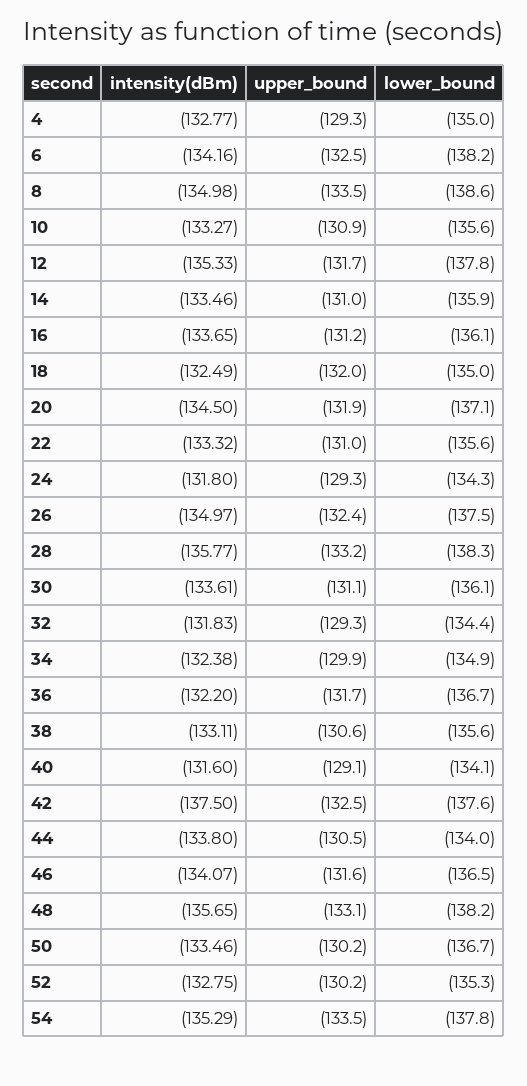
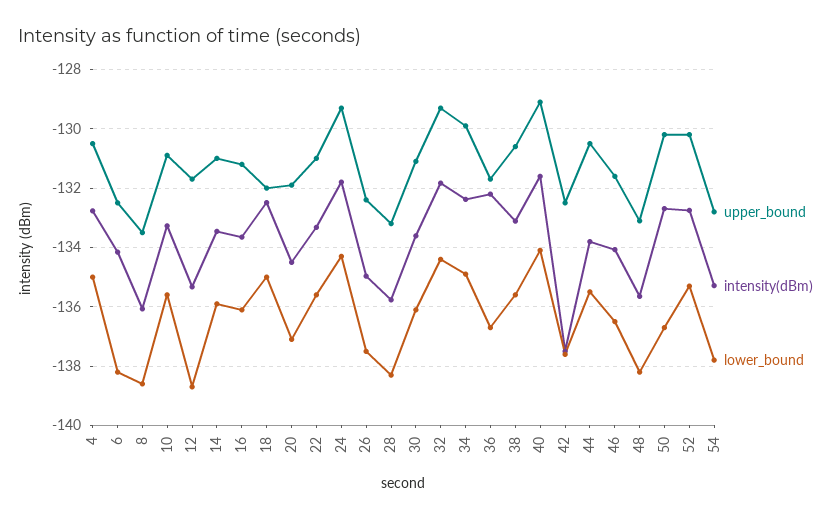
  {
    "intensity(dBm)": {
      "4": -132.77,
      "6": -134.16,
-     "8": -134.98,
+     "8": -136,
      "10": -133.27,
      "12": -135.33,
      "14": -133.46,
      "16": -133.65,
      "18": -132.49,
      "20": -134.5,
      "22": -133.32,
      "24": -131.8,
      "26": -134.97,
      "28": -135.77,
      "30": -133.61,
      "32": -131.83,
      "34": -132.38,
      "36": -132.2,
      "38": -133.11,
      "40": -131.6,
      "42": -137.5,
      "44": -133.8,
      "46": -134.07,
      "48": -135.65,
-     "50": -133.46,
+     "50": -132.75,
      "52": -132.75,
      "54": -135.29
    },
    "upper_bound": {
-     "4": -129.3,
+     "4": -130.5,
      "6": -132.5,
      "8": -133.5,
      "10": -130.9,
      "12": -131.7,
      "14": -131,
      "16": -131.2,
      "18": -132,
      "20": -131.9,
      "22": -131,
      "24": -129.3,
      "26": -132.4,
      "28": -133.2,
      "30": -131.1,
      "32": -129.3,
      "34": -129.9,
      "36": -131.7,
      "38": -130.6,
      "40": -129.1,
      "42": -132.5,
      "44": -130.5,
      "46": -131.6,
      "48": -133.1,
      "50": -130.2,
      "52": -130.2,
-     "54": -133.5
+     "54": -132.75
    },
    "lower_bound": {
      "4": -135,
      "6": -138.2,
      "8": -138.6,
      "10": -135.6,
-     "12": -137.8,
+     "12": -138.75,
      "14": -135.9,
      "16": -136.1,
      "18": -135,
      "20": -137.1,
      "22": -135.6,
      "24": -134.3,
      "26": -137.5,
      "28": -138.3,
      "30": -136.1,
      "32": -134.4,
      "34": -134.9,
      "36": -136.7,
      "38": -135.6,
      "40": -134.1,
      "42": -137.6,
-     "44": -134,
+     "44": -135.5,
      "46": -136.5,
      "48": -138.2,
      "50": -136.7,
      "52": -135.3,
      "54": -137.8
    }
  }

